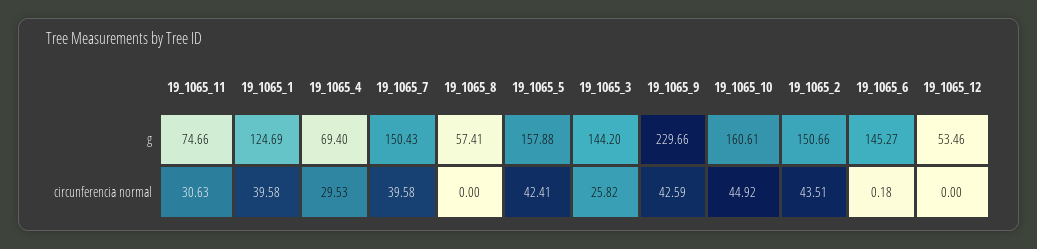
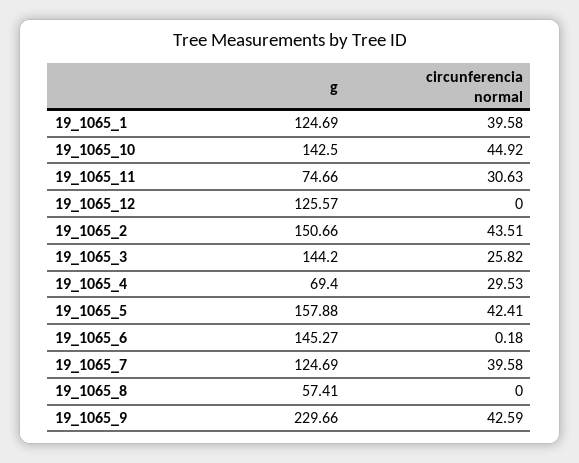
  {
    "19_1065_11": {
      "g": 74.66,
      "circunferencia normal": 30.63
    },
    "19_1065_1": {
      "g": 124.69,
      "circunferencia normal": 39.58
    },
    "19_1065_4": {
      "g": 69.4,
      "circunferencia normal": 29.53
    },
    "19_1065_7": {
-     "g": 150.43,
+     "g": 124.69,
      "circunferencia normal": 39.58
    },
    "19_1065_8": {
      "g": 57.41,
      "circunferencia normal": 0
    },
    "19_1065_5": {
      "g": 157.88,
      "circunferencia normal": 42.41
    },
    "19_1065_3": {
      "g": 144.2,
      "circunferencia normal": 25.82
    },
    "19_1065_9": {
      "g": 229.66,
      "circunferencia normal": 42.59
    },
    "19_1065_10": {
-     "g": 160.61,
+     "g": 142.5,
      "circunferencia normal": 44.92
    },
    "19_1065_2": {
      "g": 150.66,
      "circunferencia normal": 43.51
    },
    "19_1065_6": {
      "g": 145.27,
      "circunferencia normal": 0.18
    },
    "19_1065_12": {
-     "g": 53.46,
+     "g": 125.57,
      "circunferencia normal": 0
    }
  }

